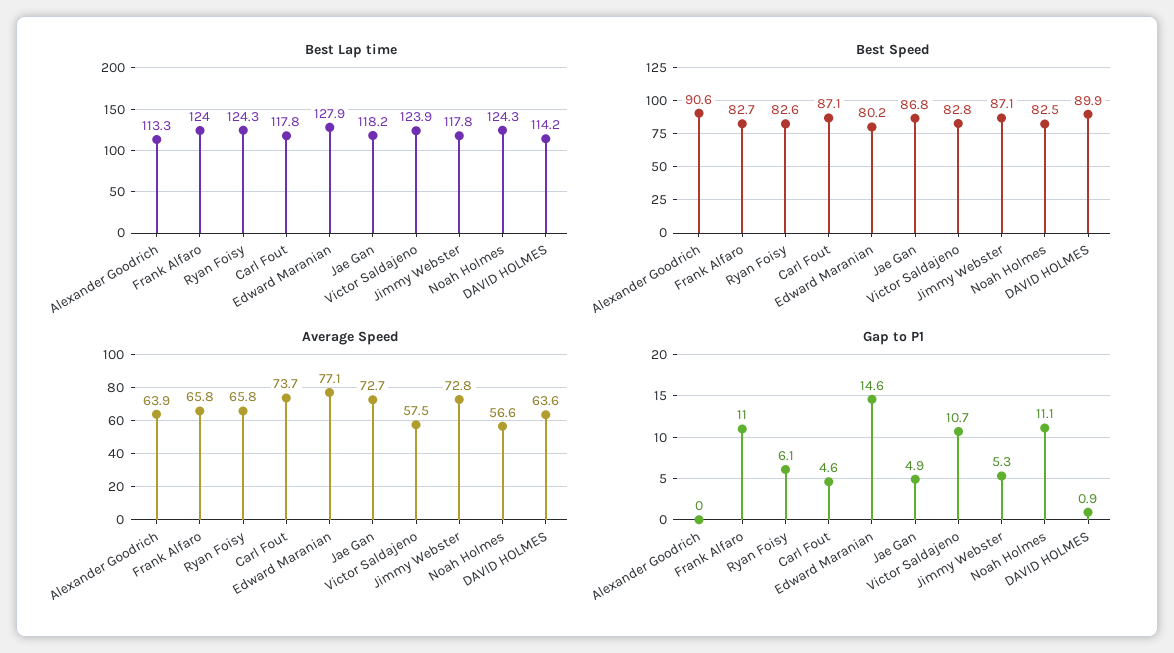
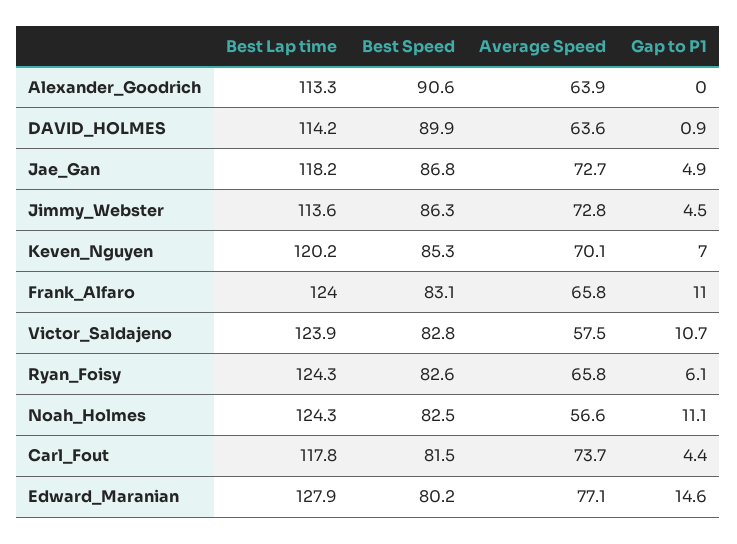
  {
    "Best Lap time": {
      "Alexander Goodrich": 113.3,
      "Frank Alfaro": 124,
      "Ryan Foisy": 124.3,
      "Carl Fout": 117.8,
      "Edward Maranian": 127.9,
      "Jae Gan": 118.2,
      "Victor Saldajeno": 123.9,
-     "Jimmy Webster": 117.8,
+     "Jimmy Webster": 113.6,
      "Noah Holmes": 124.3,
-     "DAVID HOLMES": 114.2
+     "DAVID HOLMES": 114.2,
+     "Keven_Nguyen": 120.2
    },
    "Best Speed": {
      "Alexander Goodrich": 90.6,
-     "Frank Alfaro": 82.7,
+     "Frank Alfaro": 83.1,
      "Ryan Foisy": 82.6,
-     "Carl Fout": 87.1,
+     "Carl Fout": 81.5,
      "Edward Maranian": 80.2,
      "Jae Gan": 86.8,
      "Victor Saldajeno": 82.8,
-     "Jimmy Webster": 87.1,
+     "Jimmy Webster": 86.3,
      "Noah Holmes": 82.5,
-     "DAVID HOLMES": 89.9
+     "DAVID HOLMES": 89.9,
+     "Keven_Nguyen": 85.3
    },
    "Average Speed": {
      "Alexander Goodrich": 63.9,
      "Frank Alfaro": 65.8,
      "Ryan Foisy": 65.8,
      "Carl Fout": 73.7,
      "Edward Maranian": 77.1,
      "Jae Gan": 72.7,
      "Victor Saldajeno": 57.5,
      "Jimmy Webster": 72.8,
      "Noah Holmes": 56.6,
-     "DAVID HOLMES": 63.6
+     "DAVID HOLMES": 63.6,
+     "Keven_Nguyen": 70.1
    },
    "Gap to P1": {
      "Alexander Goodrich": 0,
      "Frank Alfaro": 11,
      "Ryan Foisy": 6.1,
-     "Carl Fout": 4.6,
+     "Carl Fout": 4.4,
      "Edward Maranian": 14.6,
      "Jae Gan": 4.9,
      "Victor Saldajeno": 10.7,
-     "Jimmy Webster": 5.3,
+     "Jimmy Webster": 4.5,
      "Noah Holmes": 11.1,
-     "DAVID HOLMES": 0.9
+     "DAVID HOLMES": 0.9,
+     "Keven_Nguyen": 7
    }
  }

